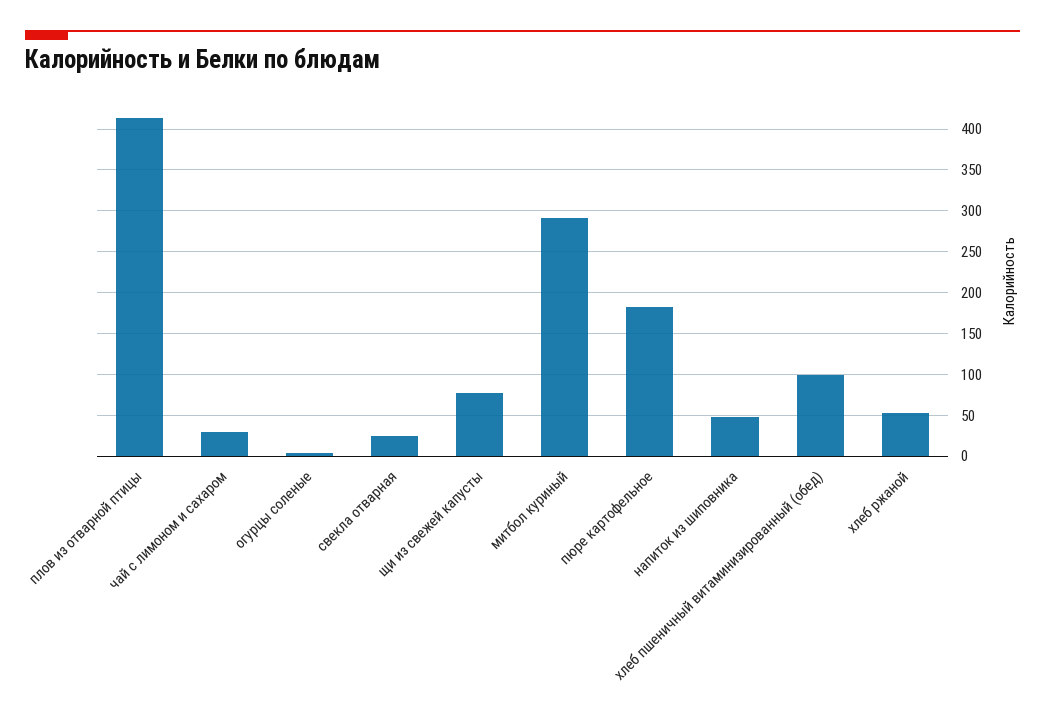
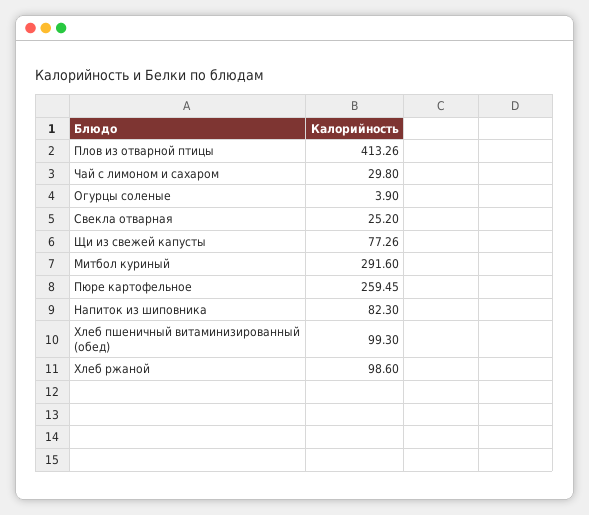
  {
    "плов из отварной птицы": 413.26,
    "чай с лимоном и сахаром": 29.8,
    "огурцы соленые": 3.9,
    "свекла отварная": 25.2,
    "щи из свежей капусты": 77.26,
    "митбол куриный": 291.6,
-   "пюре картофельное": 180,
+   "пюре картофельное": 259.45,
-   "напиток из шиповника": 50,
+   "напиток из шиповника": 82.3,
    "хлеб пшеничный витаминизированный (обед)": 99.3,
-   "хлеб ржаной": 50
+   "хлеб ржаной": 98.6
  }

